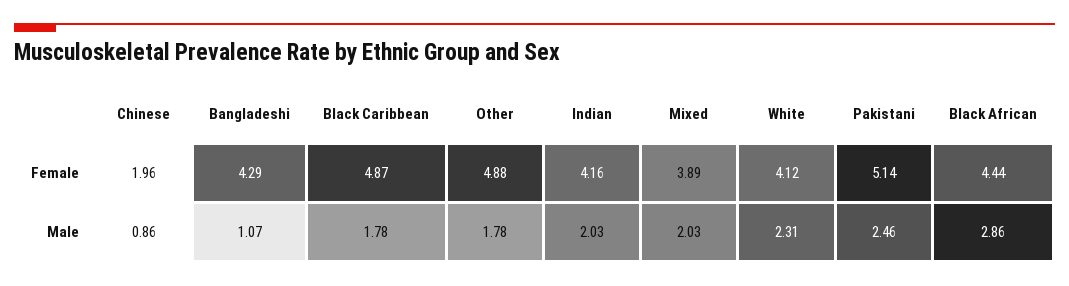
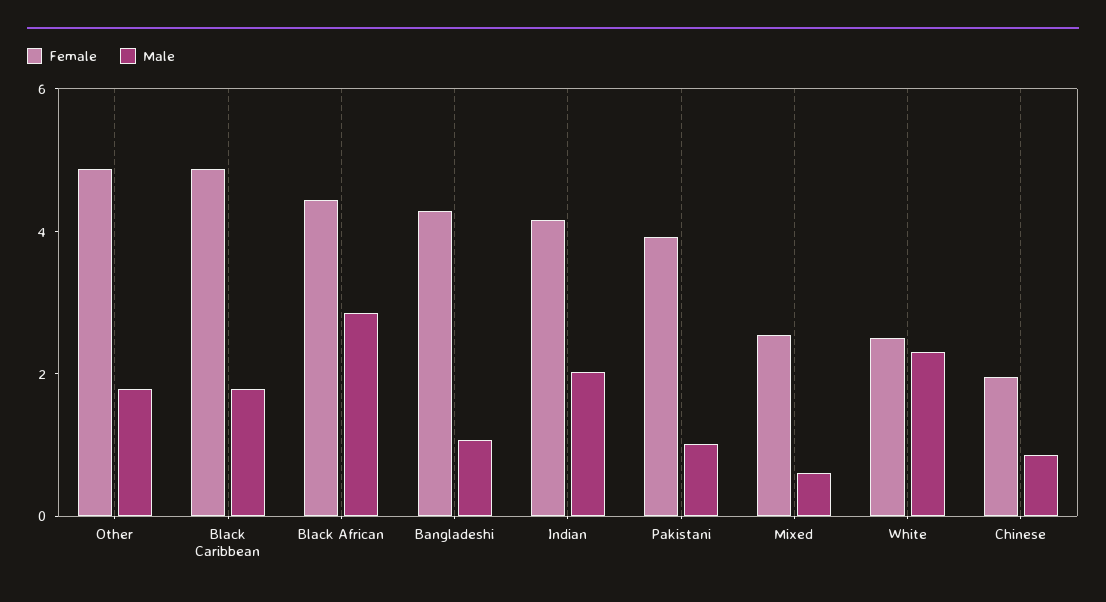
  {
    "Female": {
      "Chinese": 1.96,
      "Bangladeshi": 4.29,
      "Black Caribbean": 4.87,
      "Other": 4.88,
      "Indian": 4.16,
-     "Mixed": 3.89,
+     "Mixed": 2.5,
-     "White": 4.12,
+     "White": 2.5,
-     "Pakistani": 5.14,
+     "Pakistani": 4,
      "Black African": 4.44
    },
    "Male": {
      "Chinese": 0.86,
      "Bangladeshi": 1.07,
      "Black Caribbean": 1.78,
      "Other": 1.78,
      "Indian": 2.03,
-     "Mixed": 2.03,
+     "Mixed": 0.5,
      "White": 2.31,
-     "Pakistani": 2.46,
+     "Pakistani": 1,
      "Black African": 2.86
    }
  }

